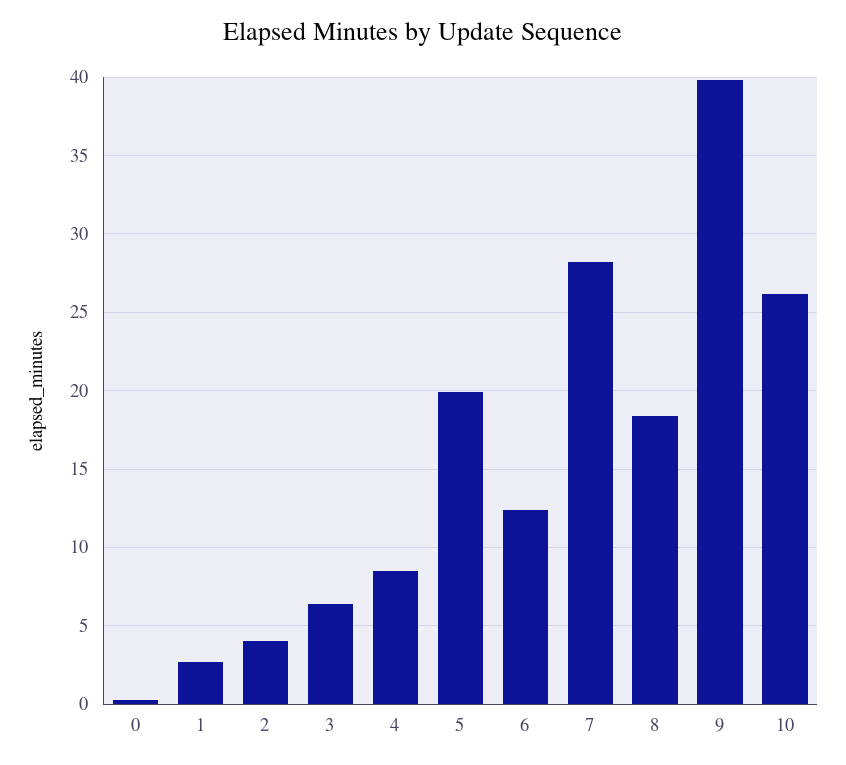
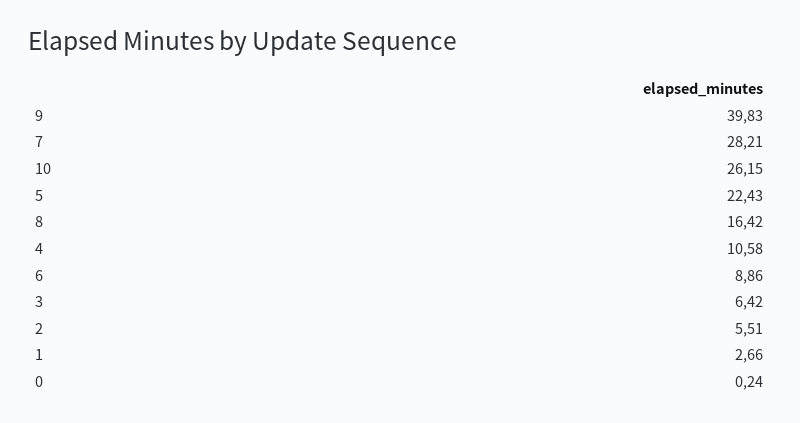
  {
    "0": 0.24,
    "1": 2.66,
-   "2": 4,
+   "2": 5.51,
    "3": 6.42,
-   "4": 8.5,
+   "4": 10.58,
-   "5": 20,
+   "5": 22.43,
-   "6": 12.5,
+   "6": 8.86,
    "7": 28.21,
-   "8": 18.5,
+   "8": 16.42,
    "9": 39.83,
    "10": 26.15
  }

